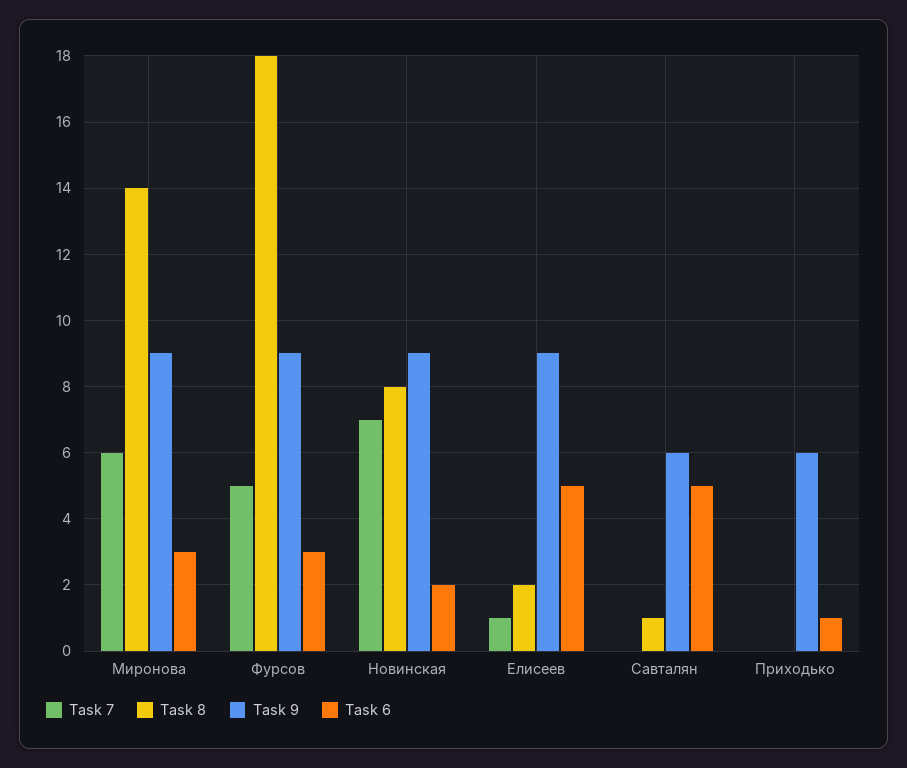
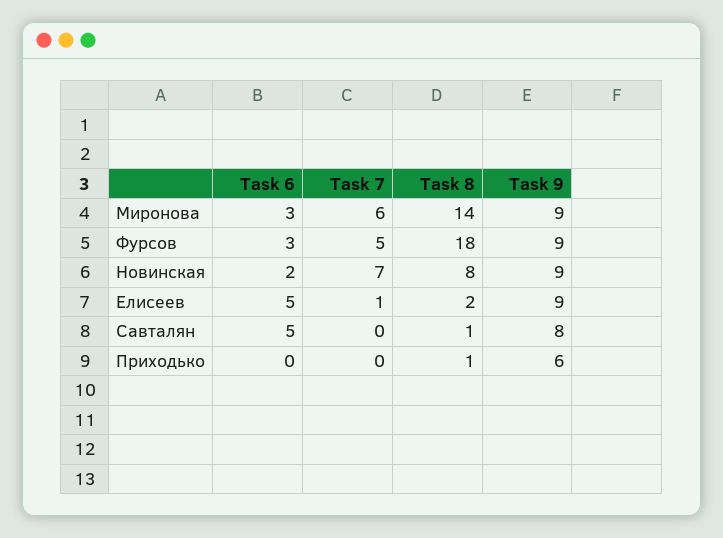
  {
    "Task 7": {
      "Миронова": 6,
      "Фурсов": 5,
      "Новинская": 7,
      "Елисеев": 1,
      "Савталян": 0,
      "Приходько": 0
    },
    "Task 8": {
      "Миронова": 14,
      "Фурсов": 18,
      "Новинская": 8,
      "Елисеев": 2,
      "Савталян": 1,
-     "Приходько": 0
+     "Приходько": 1
    },
    "Task 9": {
      "Миронова": 9,
      "Фурсов": 9,
      "Новинская": 9,
      "Елисеев": 9,
-     "Савталян": 6,
+     "Савталян": 8,
      "Приходько": 6
    },
    "Task 6": {
      "Миронова": 3,
      "Фурсов": 3,
      "Новинская": 2,
      "Елисеев": 5,
      "Савталян": 5,
-     "Приходько": 1
+     "Приходько": 0
    }
  }

